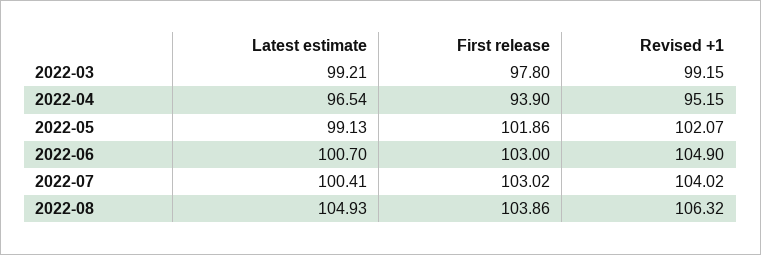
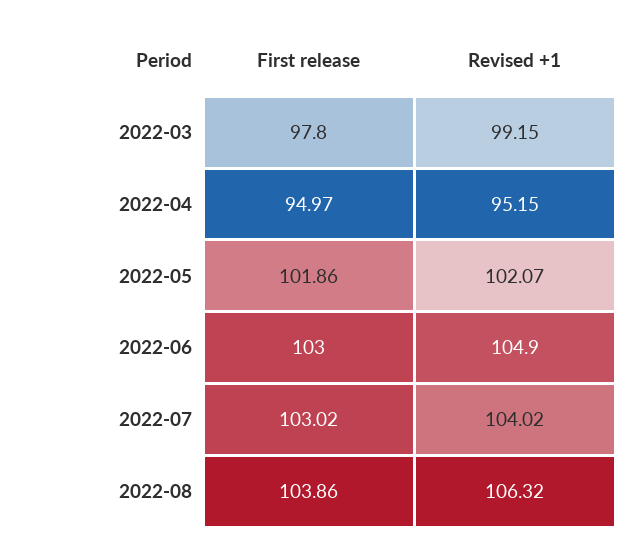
  {
-   "Latest estimate": {
-     "2022-03": 99.21,
-     "2022-04": 96.54,
-     "2022-05": 99.13,
-     "2022-06": 100.7,
-     "2022-07": 100.41,
-     "2022-08": 104.93
-   },
    "First release": {
      "2022-03": 97.8,
-     "2022-04": 93.9,
+     "2022-04": 94.97,
      "2022-05": 101.86,
      "2022-06": 103,
      "2022-07": 103.02,
      "2022-08": 103.86
    },
    "Revised +1": {
      "2022-03": 99.15,
      "2022-04": 95.15,
      "2022-05": 102.07,
      "2022-06": 104.9,
      "2022-07": 104.02,
      "2022-08": 106.32
    }
  }

